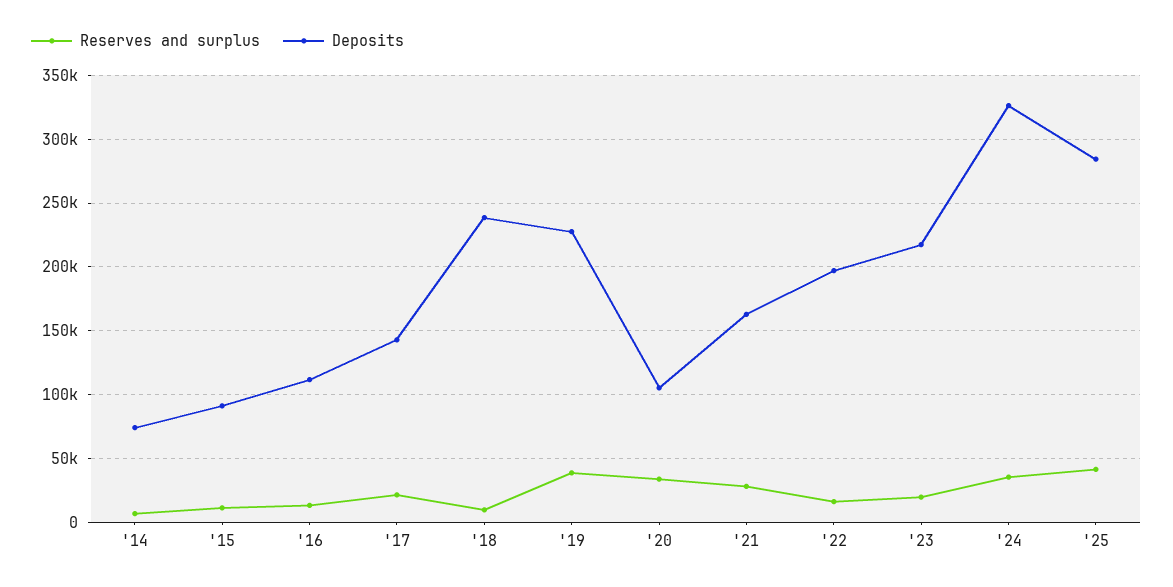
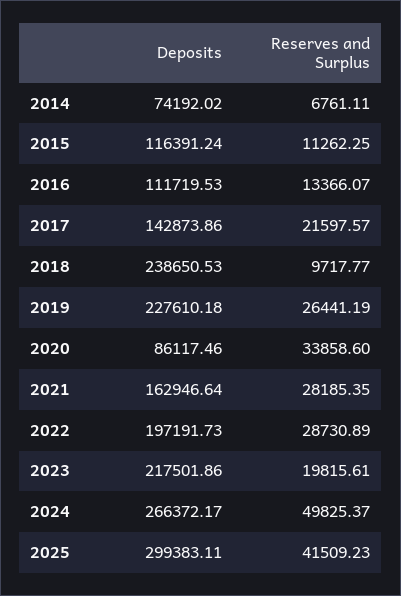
  {
    "Reserves and surplus": {
      "'14": 6761.11,
      "'15": 11262.25,
      "'16": 13366.07,
      "'17": 21597.57,
      "'18": 9717.77,
-     "'19": 40000,
+     "'19": 26441.19,
      "'20": 33858.6,
      "'21": 28185.35,
-     "'22": 15000,
+     "'22": 28730.89,
      "'23": 19815.61,
-     "'24": 35000,
+     "'24": 49825.37,
      "'25": 41509.23
    },
    "Deposits": {
      "'14": 74192.02,
-     "'15": 90000,
+     "'15": 116391.24,
      "'16": 111719.53,
      "'17": 142873.86,
      "'18": 238650.53,
      "'19": 227610.18,
-     "'20": 105000,
+     "'20": 86117.46,
      "'21": 162946.64,
      "'22": 197191.73,
      "'23": 217501.86,
-     "'24": 325000,
+     "'24": 266372.17,
-     "'25": 285000
+     "'25": 299383.11
    }
  }

